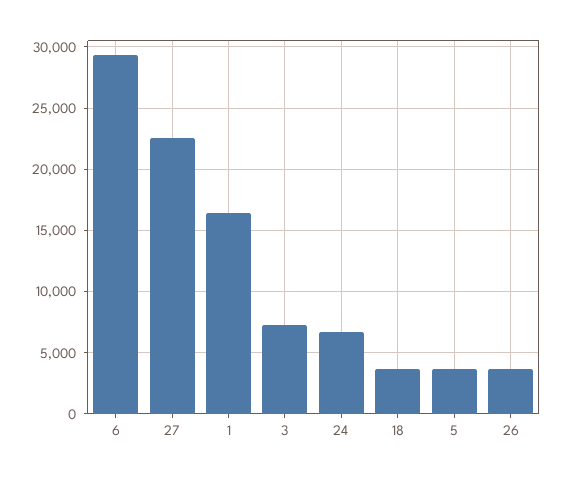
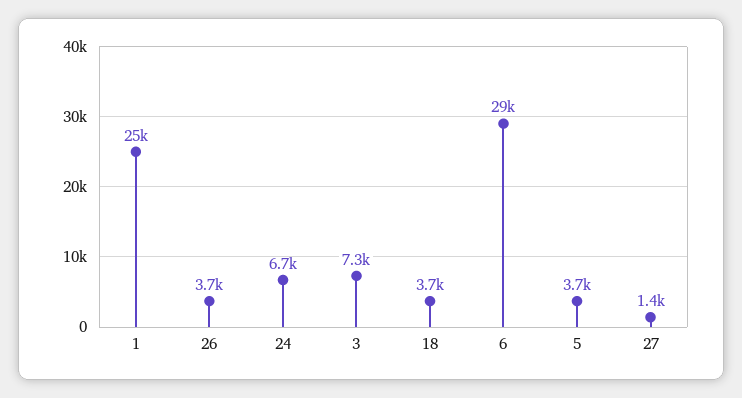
  {
    "6": 29000,
-   "27": 22500,
+   "27": 1400,
-   "1": 16500,
+   "1": 25000,
    "3": 7300,
    "24": 6700,
    "18": 3700,
    "5": 3700,
    "26": 3700
  }

